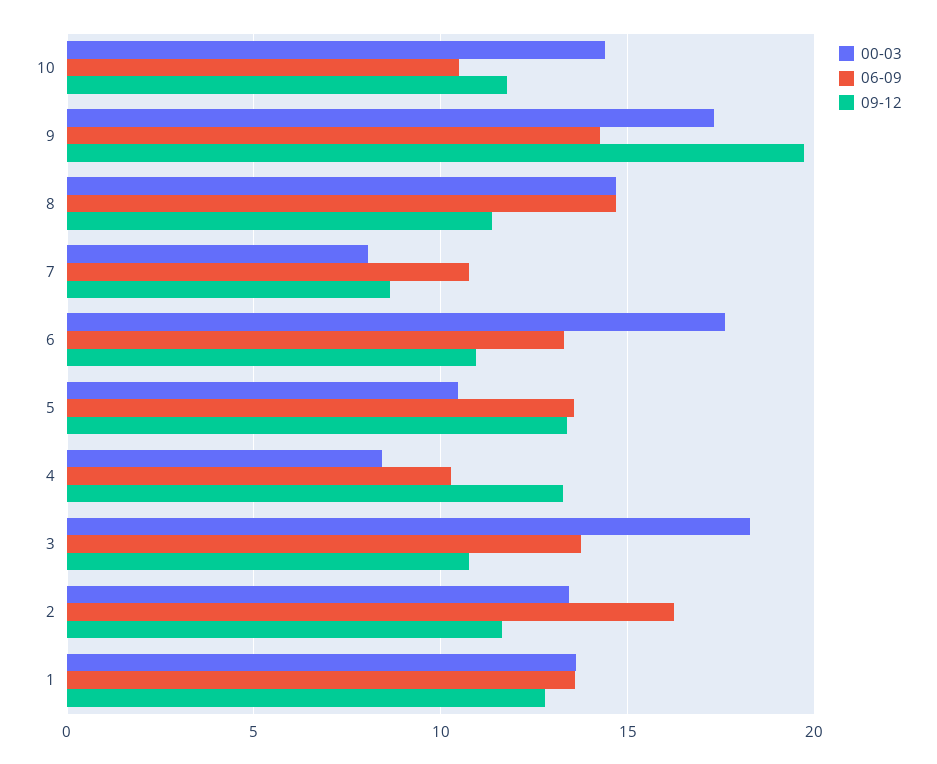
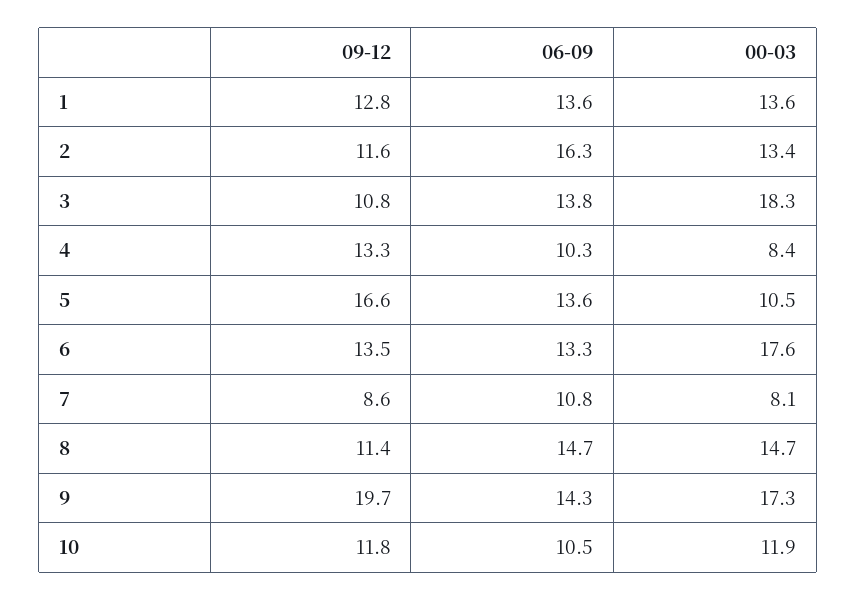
  {
    "00-03": {
-     "10": 14.5,
+     "10": 11.9,
      "9": 17.3,
      "8": 14.7,
      "7": 8.1,
      "6": 17.6,
      "5": 10.5,
      "4": 8.4,
      "3": 18.3,
      "2": 13.4,
      "1": 13.6
    },
    "06-09": {
      "10": 10.5,
      "9": 14.3,
      "8": 14.7,
      "7": 10.8,
      "6": 13.3,
      "5": 13.6,
      "4": 10.3,
      "3": 13.8,
      "2": 16.3,
      "1": 13.6
    },
    "09-12": {
      "10": 11.8,
      "9": 19.7,
      "8": 11.4,
      "7": 8.6,
-     "6": 11,
+     "6": 13.5,
-     "5": 13.5,
+     "5": 16.6,
      "4": 13.3,
      "3": 10.8,
      "2": 11.6,
      "1": 12.8
    }
  }

